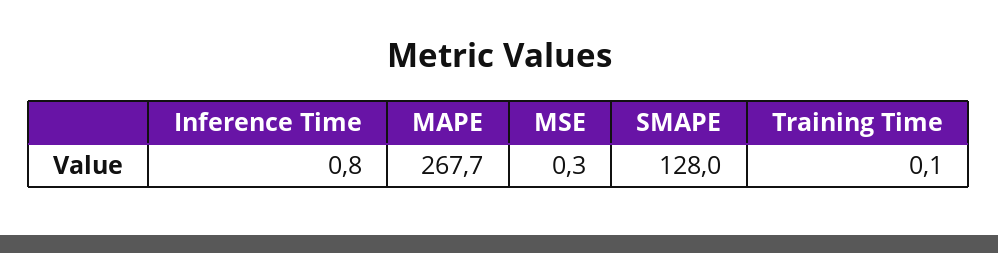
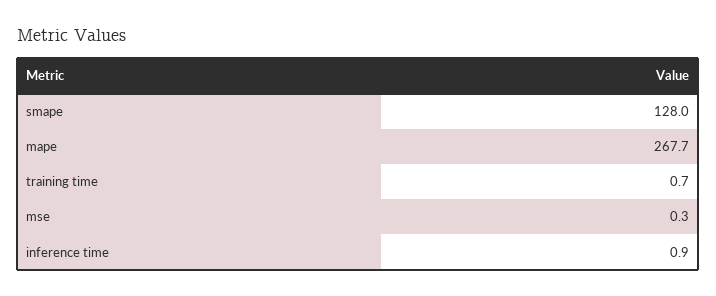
  {
-   "Inference Time": 0.8,
+   "Inference Time": 0.9,
    "MAPE": 267.7,
    "MSE": 0.3,
    "SMAPE": 128,
-   "Training Time": 0.1
+   "Training Time": 0.7
  }

